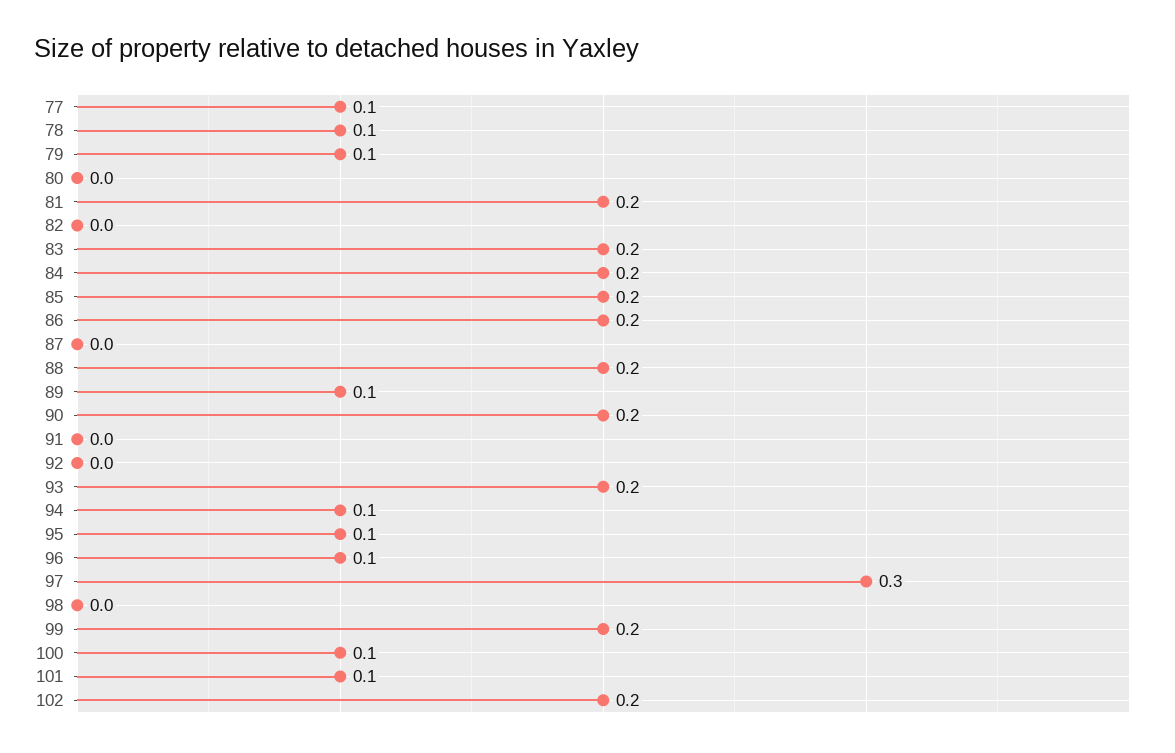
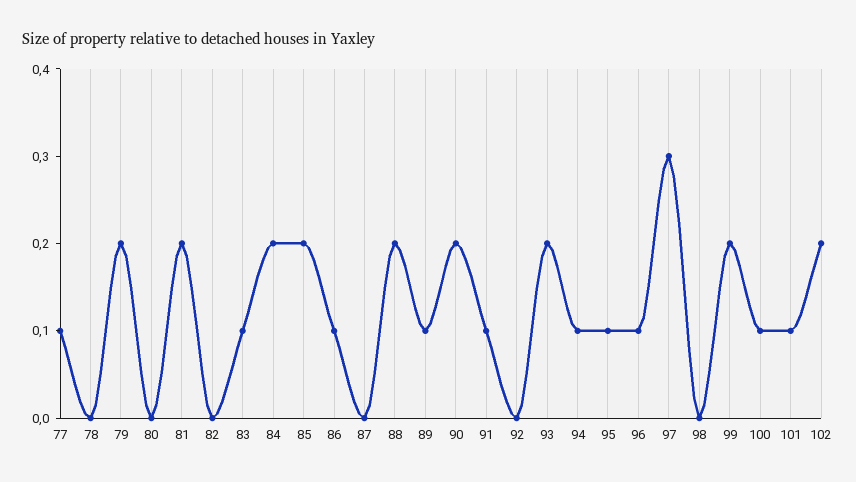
  {
    "77": 0.1,
-   "78": 0.1,
+   "78": 0,
-   "79": 0.1,
+   "79": 0.2,
    "80": 0,
    "81": 0.2,
    "82": 0,
-   "83": 0.2,
+   "83": 0.1,
    "84": 0.2,
    "85": 0.2,
-   "86": 0.2,
+   "86": 0.1,
    "87": 0,
    "88": 0.2,
    "89": 0.1,
    "90": 0.2,
-   "91": 0,
+   "91": 0.1,
    "92": 0,
    "93": 0.2,
    "94": 0.1,
    "95": 0.1,
    "96": 0.1,
    "97": 0.3,
    "98": 0,
    "99": 0.2,
    "100": 0.1,
    "101": 0.1,
    "102": 0.2
  }

